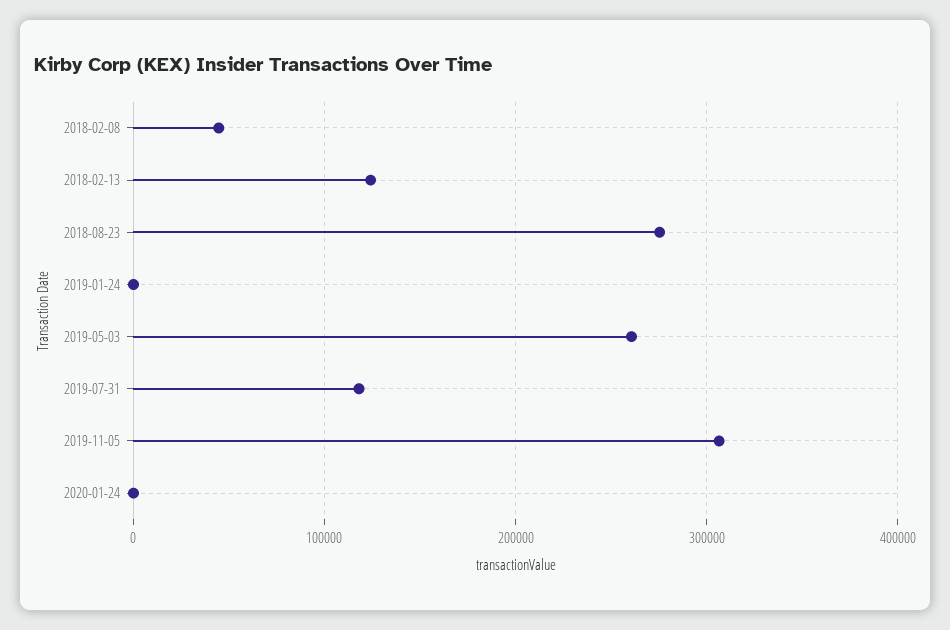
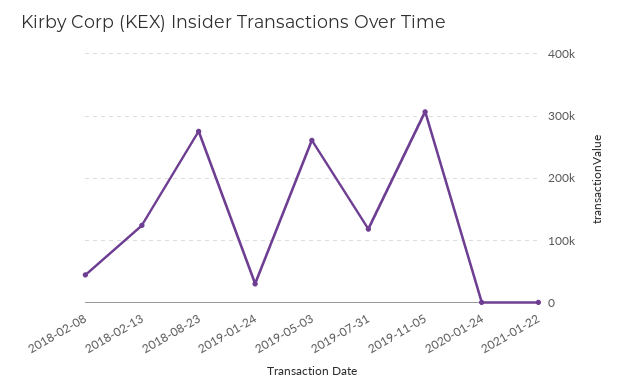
  {
    "2018-02-08": 40000,
    "2018-02-13": 120000,
    "2018-08-23": 280000,
-   "2019-01-24": 0,
+   "2019-01-24": 30000,
    "2019-05-03": 260000,
    "2019-07-31": 120000,
    "2019-11-05": 310000,
-   "2020-01-24": 0
+   "2020-01-24": 0,
+   "2021-01-22": 0
  }

